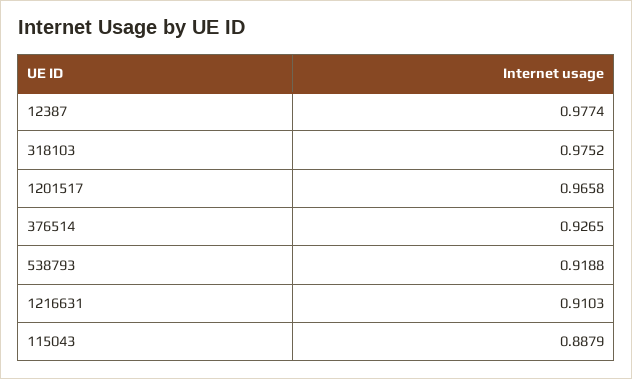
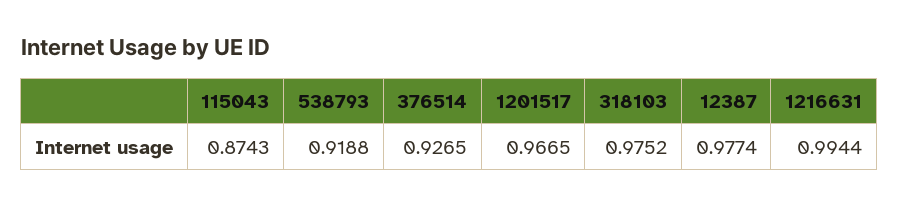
  {
    "12387": 0.9774,
    "318103": 0.9752,
-   "1201517": 0.9658,
+   "1201517": 0.9665,
    "376514": 0.9265,
    "538793": 0.9188,
-   "1216631": 0.9103,
+   "1216631": 0.9944,
-   "115043": 0.8879
+   "115043": 0.8743
  }

